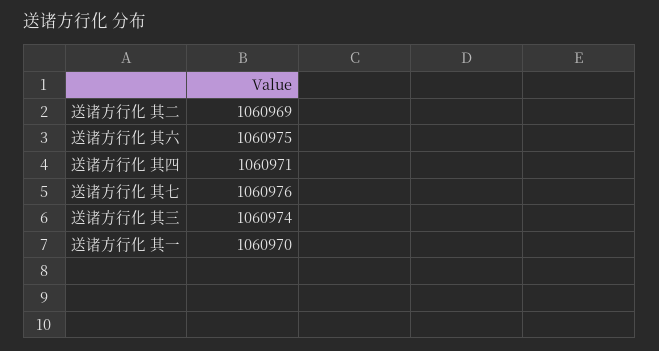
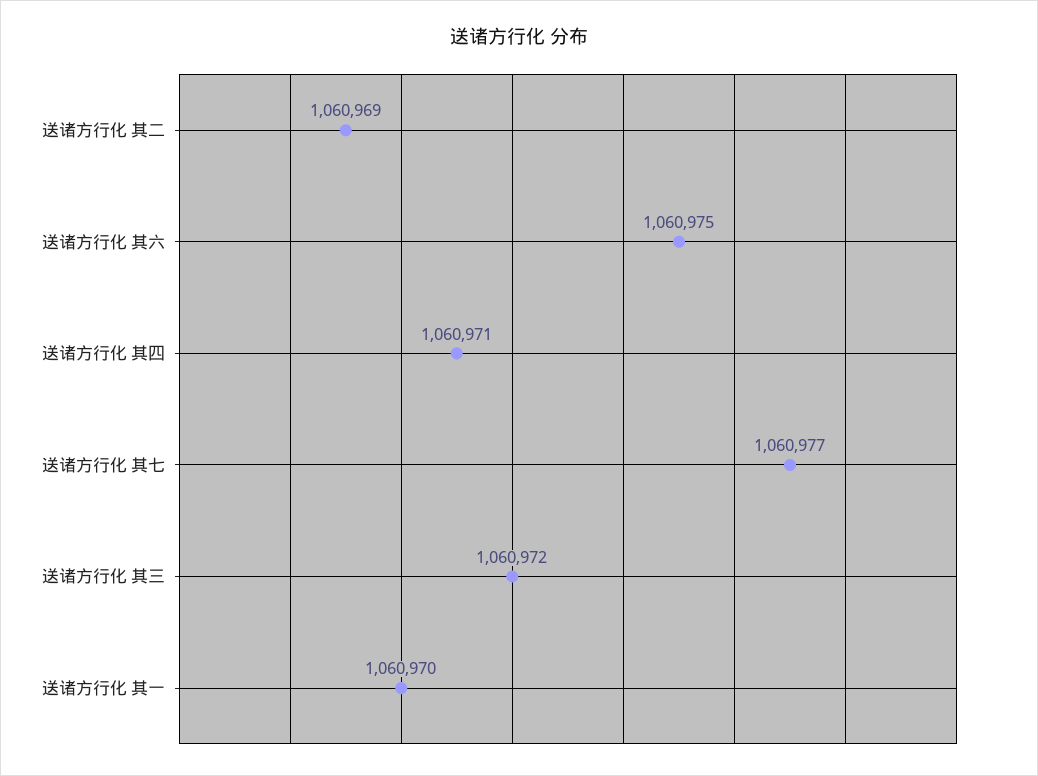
  {
    "送诸方行化 其二": 1060969,
    "送诸方行化 其六": 1060975,
    "送诸方行化 其四": 1060971,
-   "送诸方行化 其七": 1060976,
+   "送诸方行化 其七": 1060977,
-   "送诸方行化 其三": 1060974,
+   "送诸方行化 其三": 1060972,
    "送诸方行化 其一": 1060970
  }

